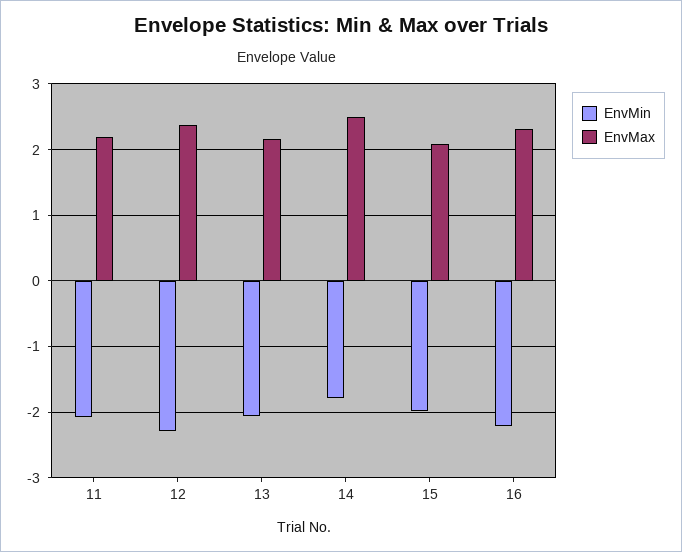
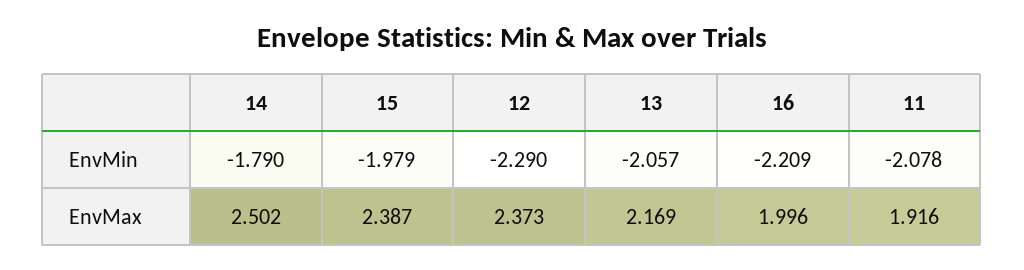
  {
    "EnvMin": {
      "11": -2.078,
      "12": -2.29,
      "13": -2.057,
      "14": -1.79,
      "15": -1.979,
      "16": -2.209
    },
    "EnvMax": {
-     "11": 2.2,
+     "11": 1.916,
      "12": 2.373,
      "13": 2.169,
      "14": 2.502,
-     "15": 2.1,
+     "15": 2.387,
-     "16": 2.3
+     "16": 1.996
    }
  }

